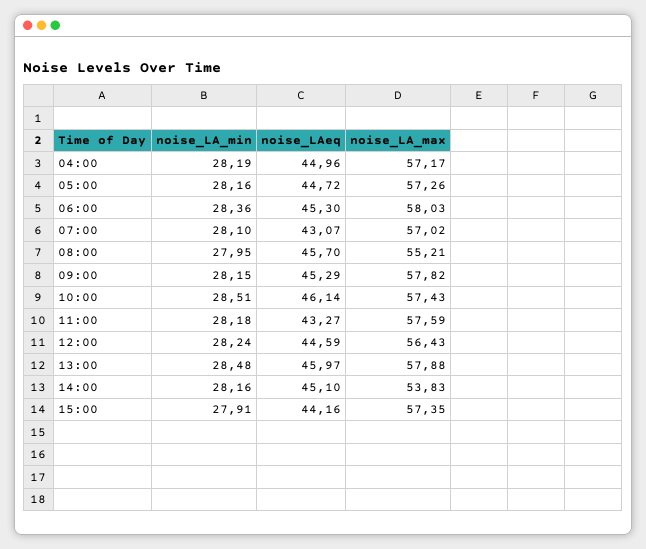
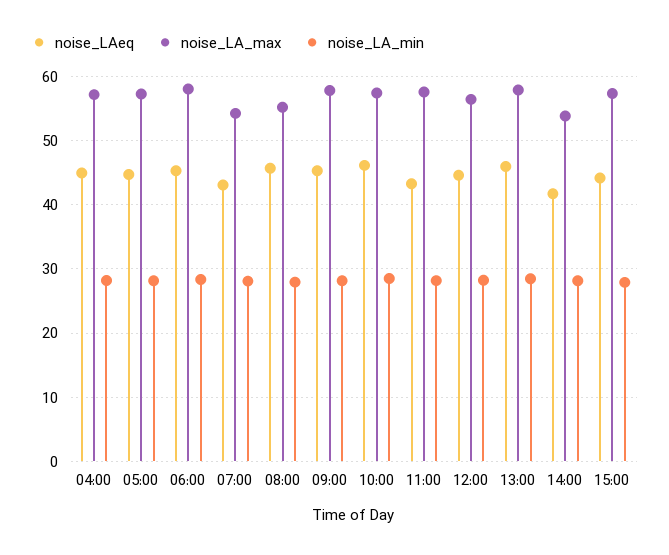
  {
    "noise_LA_min": {
      "04:00": 28.19,
      "05:00": 28.16,
      "06:00": 28.36,
      "07:00": 28.1,
      "08:00": 27.95,
      "09:00": 28.15,
      "10:00": 28.51,
      "11:00": 28.18,
      "12:00": 28.24,
      "13:00": 28.48,
      "14:00": 28.16,
      "15:00": 27.91
    },
    "noise_LAeq": {
      "04:00": 44.96,
      "05:00": 44.72,
      "06:00": 45.3,
      "07:00": 43.07,
      "08:00": 45.7,
      "09:00": 45.29,
      "10:00": 46.14,
      "11:00": 43.27,
      "12:00": 44.59,
      "13:00": 45.97,
-     "14:00": 45.1,
+     "14:00": 42,
      "15:00": 44.16
    },
    "noise_LA_max": {
      "04:00": 57.17,
      "05:00": 57.26,
      "06:00": 58.03,
-     "07:00": 57.02,
+     "07:00": 54,
      "08:00": 55.21,
      "09:00": 57.82,
      "10:00": 57.43,
      "11:00": 57.59,
      "12:00": 56.43,
      "13:00": 57.88,
      "14:00": 53.83,
      "15:00": 57.35
    }
  }

